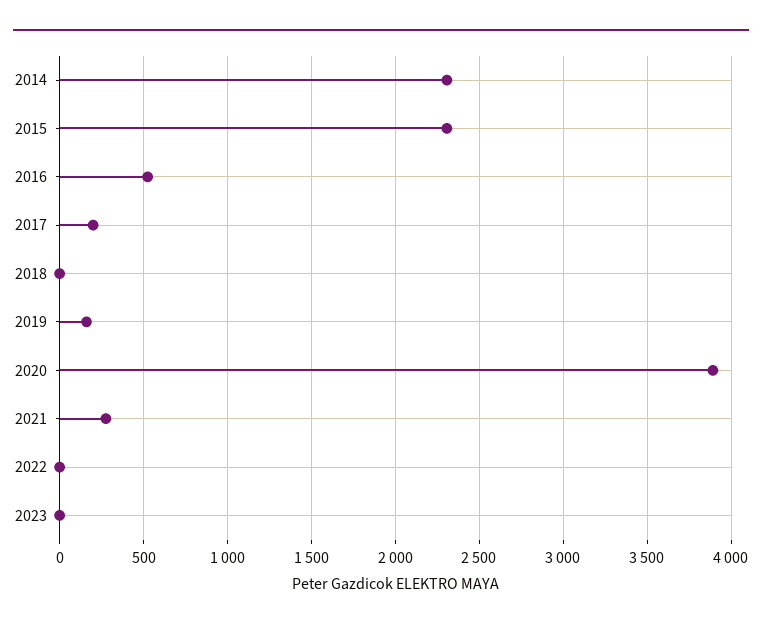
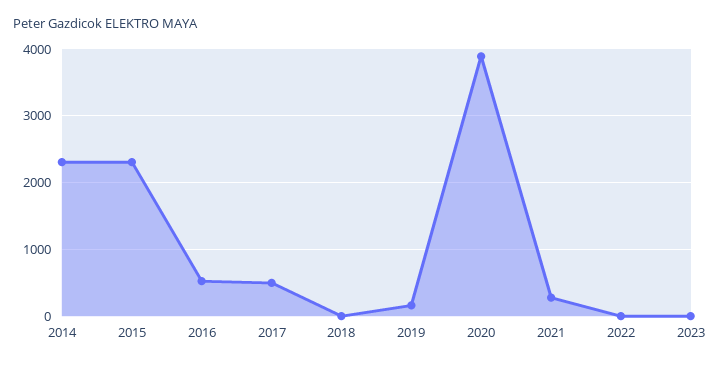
  {
    "2014": 2300,
    "2015": 2300,
    "2016": 500,
-   "2017": 200,
+   "2017": 500,
    "2018": 0,
    "2019": 150,
    "2020": 3900,
    "2021": 300,
    "2022": 0,
    "2023": 0
  }

